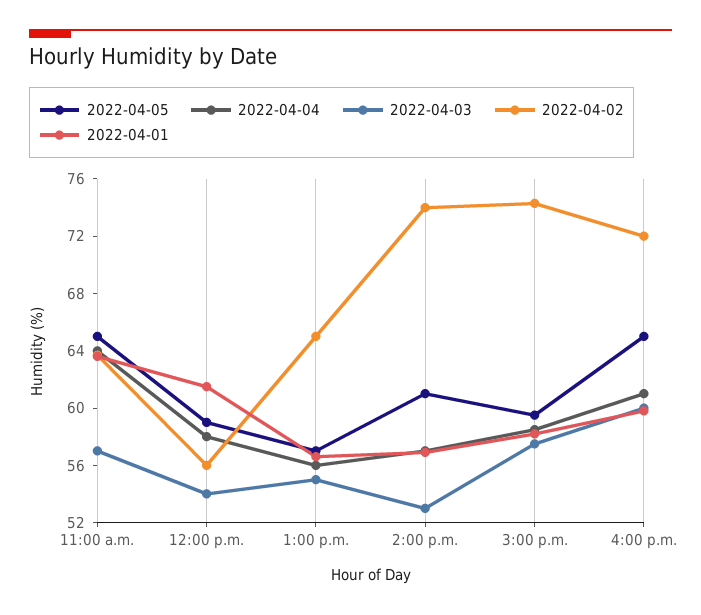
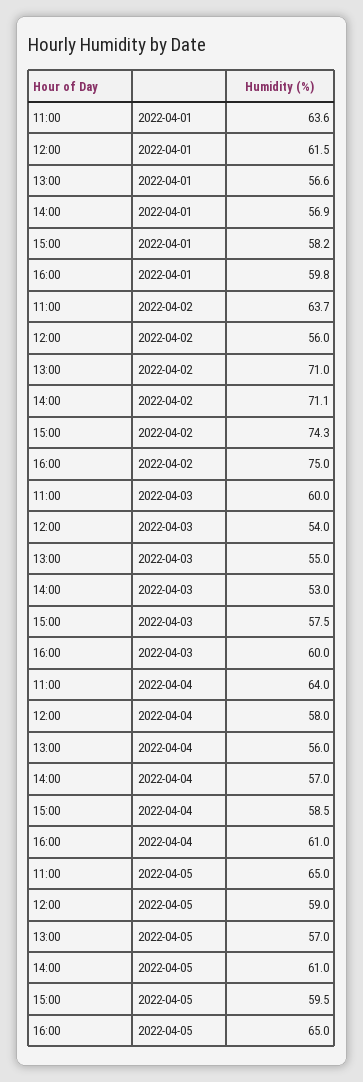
  {
    "2022-04-05": {
      "11:00 a.m.": 65,
      "12:00 p.m.": 59,
      "1:00 p.m.": 57,
      "2:00 p.m.": 61,
      "3:00 p.m.": 59.5,
      "4:00 p.m.": 65
    },
    "2022-04-04": {
      "11:00 a.m.": 64,
      "12:00 p.m.": 58,
      "1:00 p.m.": 56,
      "2:00 p.m.": 57,
      "3:00 p.m.": 58.5,
      "4:00 p.m.": 61
    },
    "2022-04-03": {
-     "11:00 a.m.": 57,
+     "11:00 a.m.": 60,
      "12:00 p.m.": 54,
      "1:00 p.m.": 55,
      "2:00 p.m.": 53,
      "3:00 p.m.": 57.5,
      "4:00 p.m.": 60
    },
    "2022-04-02": {
      "11:00 a.m.": 63.7,
      "12:00 p.m.": 56,
-     "1:00 p.m.": 65,
+     "1:00 p.m.": 71,
-     "2:00 p.m.": 74,
+     "2:00 p.m.": 71.1,
      "3:00 p.m.": 74.3,
-     "4:00 p.m.": 72
+     "4:00 p.m.": 75
    },
    "2022-04-01": {
      "11:00 a.m.": 63.6,
      "12:00 p.m.": 61.5,
      "1:00 p.m.": 56.6,
      "2:00 p.m.": 56.9,
      "3:00 p.m.": 58.2,
      "4:00 p.m.": 59.8
    }
  }

